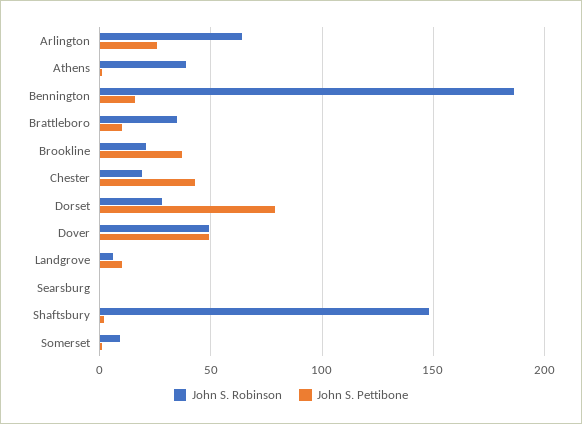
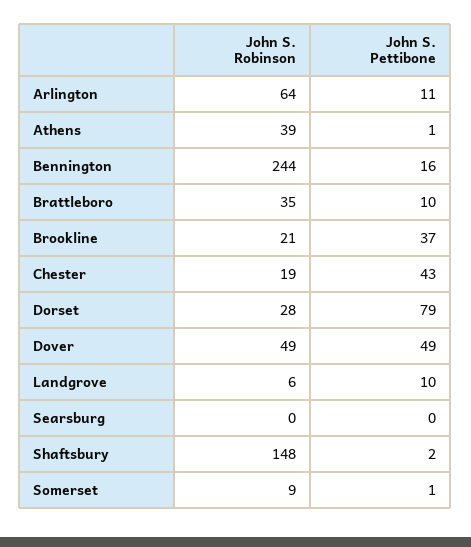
  {
    "John S. Robinson": {
      "Arlington": 64,
      "Athens": 39,
-     "Bennington": 185,
+     "Bennington": 244,
      "Brattleboro": 35,
      "Brookline": 21,
      "Chester": 19,
      "Dorset": 28,
      "Dover": 49,
      "Landgrove": 6,
      "Searsburg": 0,
      "Shaftsbury": 148,
      "Somerset": 9
    },
    "John S. Pettibone": {
-     "Arlington": 25,
+     "Arlington": 11,
      "Athens": 1,
      "Bennington": 16,
      "Brattleboro": 10,
      "Brookline": 37,
      "Chester": 43,
      "Dorset": 79,
      "Dover": 49,
      "Landgrove": 10,
      "Searsburg": 0,
      "Shaftsbury": 2,
      "Somerset": 1
    }
  }

